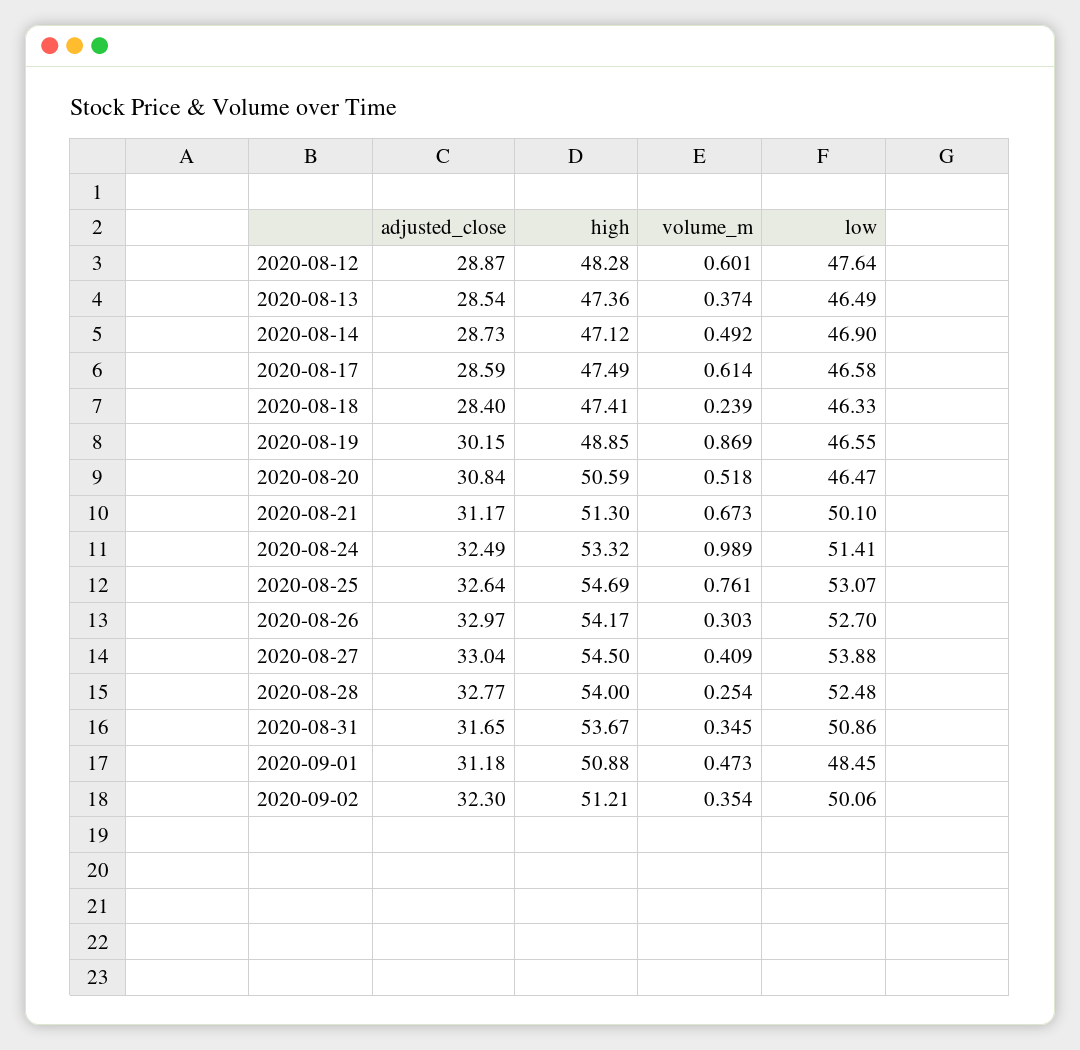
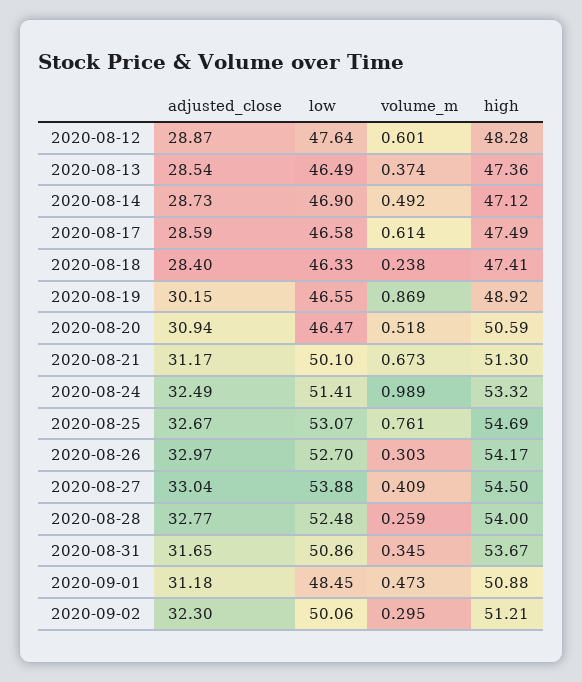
  {
    "adjusted_close": {
      "2020-08-12": 28.87,
      "2020-08-13": 28.54,
      "2020-08-14": 28.73,
      "2020-08-17": 28.59,
      "2020-08-18": 28.4,
      "2020-08-19": 30.15,
-     "2020-08-20": 30.84,
+     "2020-08-20": 30.94,
      "2020-08-21": 31.17,
      "2020-08-24": 32.49,
-     "2020-08-25": 32.64,
+     "2020-08-25": 32.67,
      "2020-08-26": 32.97,
      "2020-08-27": 33.04,
      "2020-08-28": 32.77,
      "2020-08-31": 31.65,
      "2020-09-01": 31.18,
      "2020-09-02": 32.3
    },
    "high": {
      "2020-08-12": 48.28,
      "2020-08-13": 47.36,
      "2020-08-14": 47.12,
      "2020-08-17": 47.49,
      "2020-08-18": 47.41,
-     "2020-08-19": 48.85,
+     "2020-08-19": 48.92,
      "2020-08-20": 50.59,
      "2020-08-21": 51.3,
      "2020-08-24": 53.32,
      "2020-08-25": 54.69,
      "2020-08-26": 54.17,
      "2020-08-27": 54.5,
      "2020-08-28": 54,
      "2020-08-31": 53.67,
      "2020-09-01": 50.88,
      "2020-09-02": 51.21
    },
    "volume_m": {
      "2020-08-12": 0.601,
      "2020-08-13": 0.374,
      "2020-08-14": 0.492,
      "2020-08-17": 0.614,
-     "2020-08-18": 0.239,
+     "2020-08-18": 0.238,
      "2020-08-19": 0.869,
      "2020-08-20": 0.518,
      "2020-08-21": 0.673,
      "2020-08-24": 0.989,
      "2020-08-25": 0.761,
      "2020-08-26": 0.303,
      "2020-08-27": 0.409,
-     "2020-08-28": 0.254,
+     "2020-08-28": 0.259,
      "2020-08-31": 0.345,
      "2020-09-01": 0.473,
-     "2020-09-02": 0.354
+     "2020-09-02": 0.295
    },
    "low": {
      "2020-08-12": 47.64,
      "2020-08-13": 46.49,
      "2020-08-14": 46.9,
      "2020-08-17": 46.58,
      "2020-08-18": 46.33,
      "2020-08-19": 46.55,
      "2020-08-20": 46.47,
      "2020-08-21": 50.1,
      "2020-08-24": 51.41,
      "2020-08-25": 53.07,
      "2020-08-26": 52.7,
      "2020-08-27": 53.88,
      "2020-08-28": 52.48,
      "2020-08-31": 50.86,
      "2020-09-01": 48.45,
      "2020-09-02": 50.06
    }
  }

